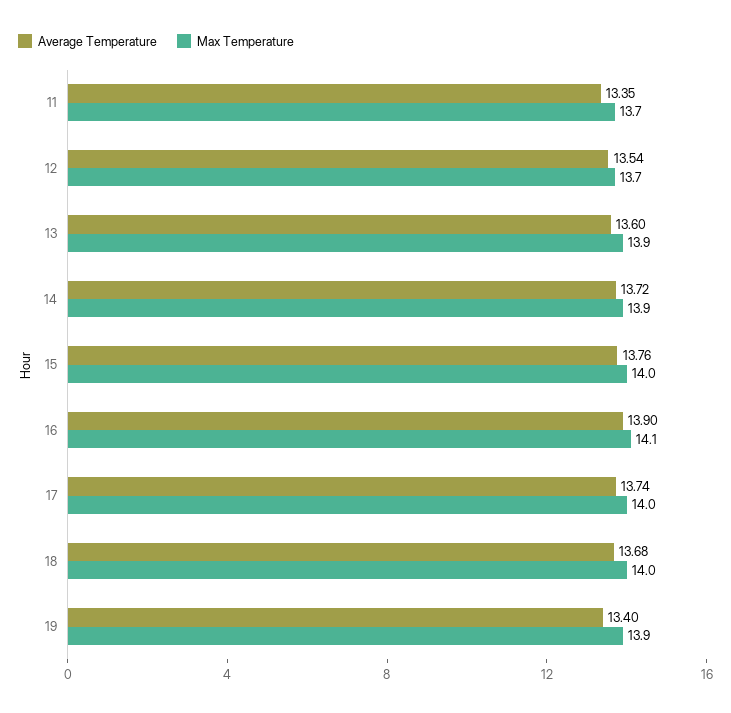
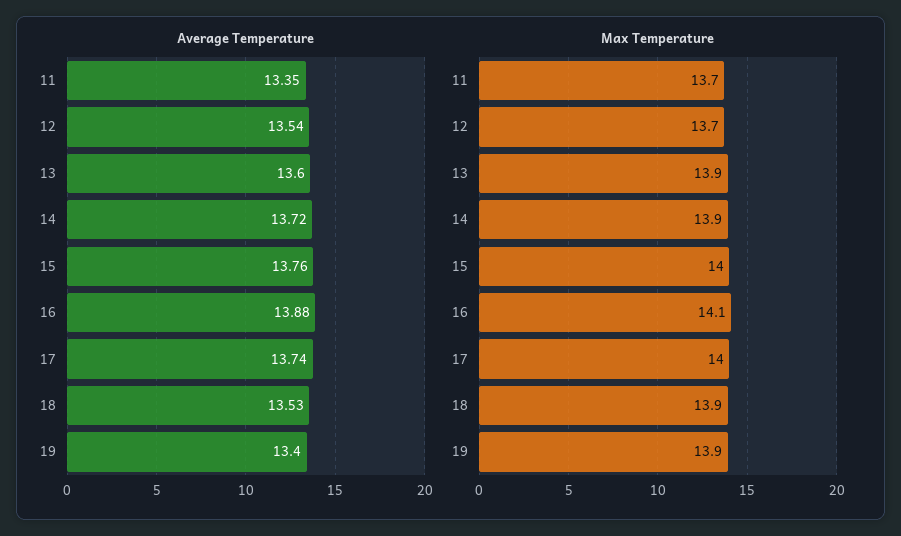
  {
    "Average Temperature": {
      "11": 13.35,
      "12": 13.54,
      "13": 13.6,
      "14": 13.72,
      "15": 13.76,
-     "16": 13.9,
+     "16": 13.88,
      "17": 13.74,
-     "18": 13.68,
+     "18": 13.53,
      "19": 13.4
    },
    "Max Temperature": {
      "11": 13.7,
      "12": 13.7,
      "13": 13.9,
      "14": 13.9,
      "15": 14,
      "16": 14.1,
      "17": 14,
-     "18": 14,
+     "18": 13.9,
      "19": 13.9
    }
  }

